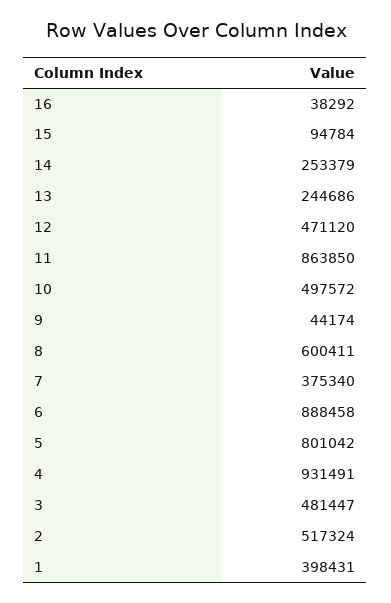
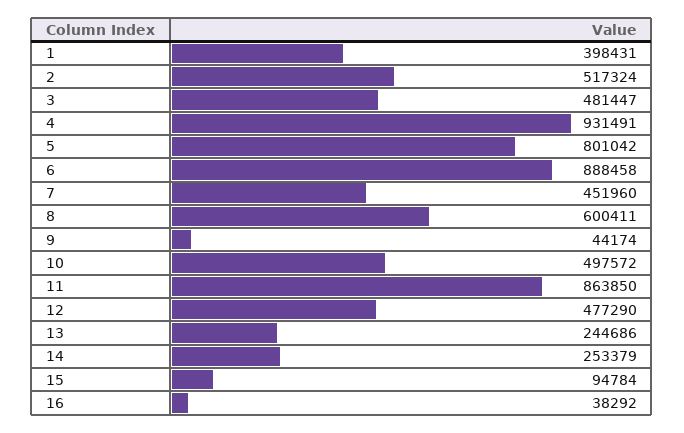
  {
    "16": 38292,
    "15": 94784,
    "14": 253379,
    "13": 244686,
-   "12": 471120,
+   "12": 477290,
    "11": 863850,
    "10": 497572,
    "9": 44174,
    "8": 600411,
-   "7": 375340,
+   "7": 451960,
    "6": 888458,
    "5": 801042,
    "4": 931491,
    "3": 481447,
    "2": 517324,
    "1": 398431
  }

